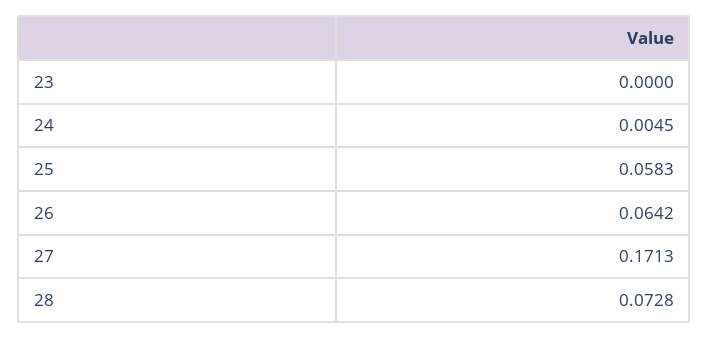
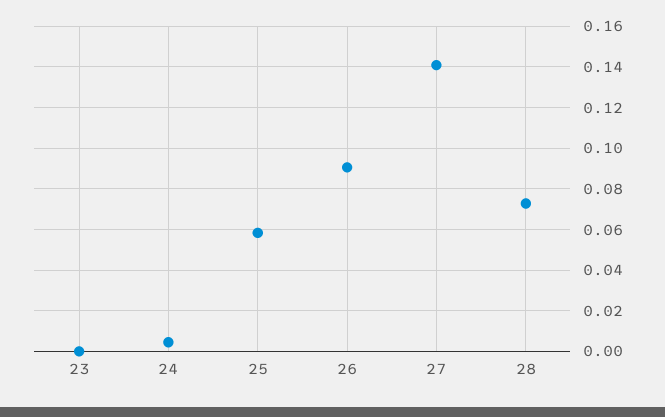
  {
    "23": 0,
    "24": 0.0045,
    "25": 0.0583,
-   "26": 0.0642,
+   "26": 0.09,
-   "27": 0.1713,
+   "27": 0.14,
    "28": 0.0728
  }

